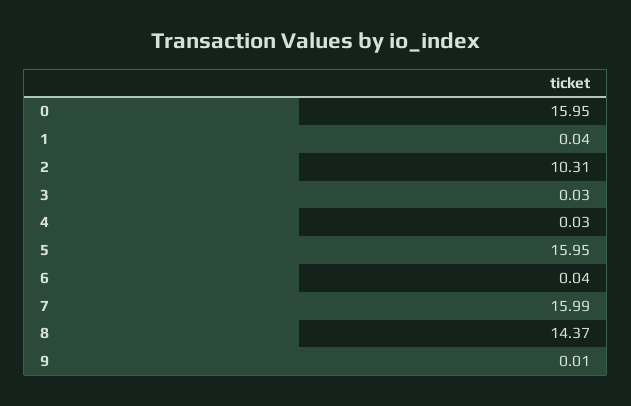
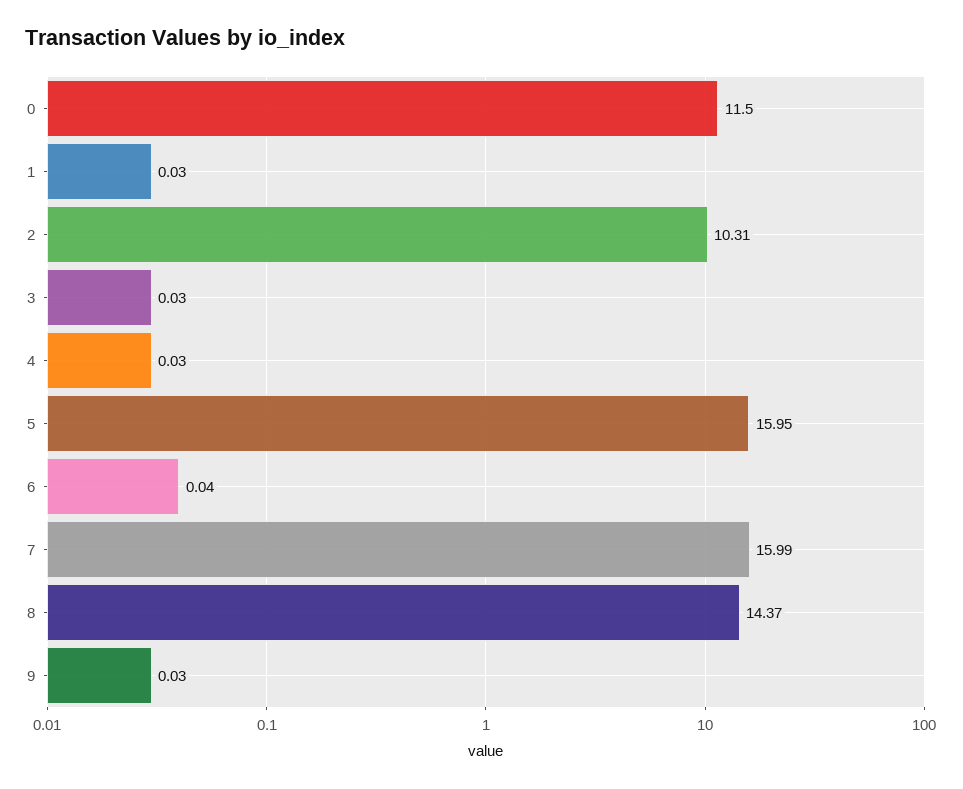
  {
-   "0": 15.95,
+   "0": 11.5,
-   "1": 0.04,
+   "1": 0.03,
    "2": 10.31,
    "3": 0.03,
    "4": 0.03,
    "5": 15.95,
    "6": 0.04,
    "7": 15.99,
    "8": 14.37,
-   "9": 0.01
+   "9": 0.03
  }

